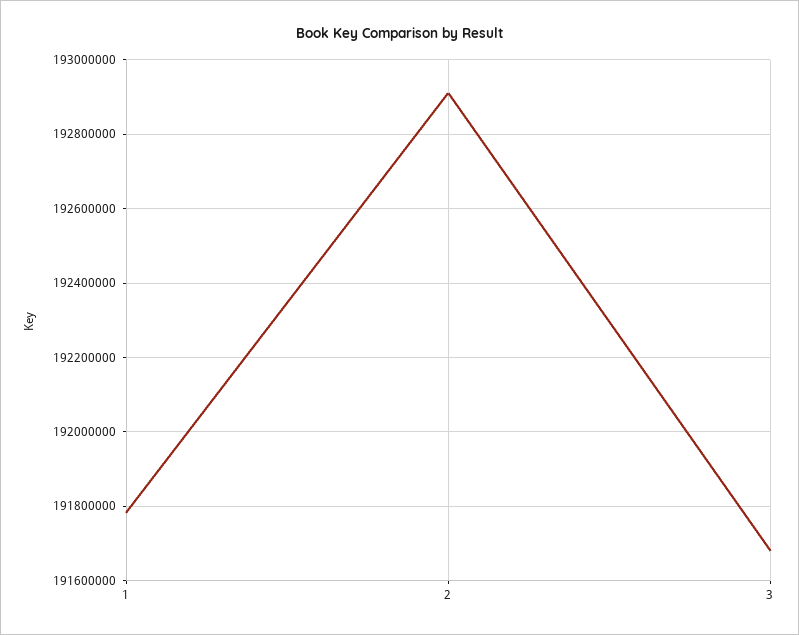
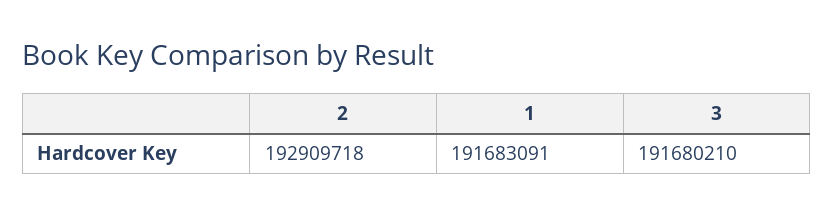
  {
-   "1": 191780000,
+   "1": 191683091,
    "2": 192909718,
    "3": 191680210
  }

